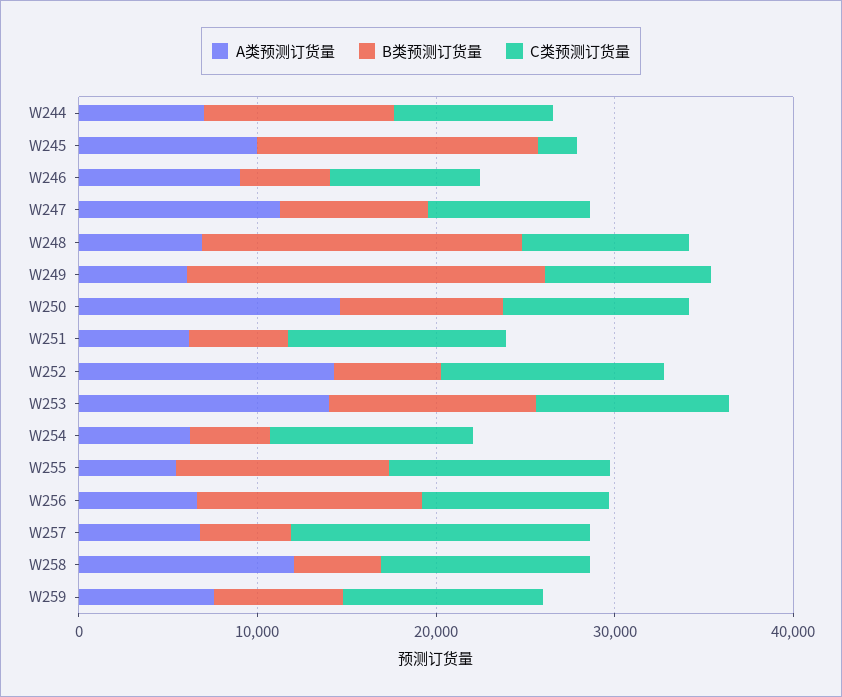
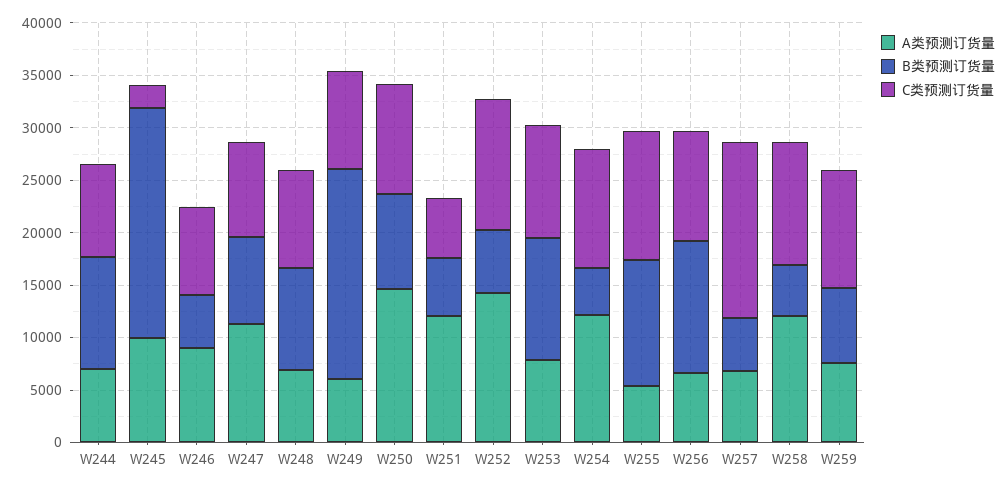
  {
    "A类预测订货量": {
      "W244": 7000,
      "W245": 10000,
      "W246": 9000,
      "W247": 11000,
      "W248": 7000,
      "W249": 6000,
      "W250": 15000,
-     "W251": 6000,
+     "W251": 12000,
      "W252": 14000,
-     "W253": 14000,
+     "W253": 8000,
-     "W254": 6000,
+     "W254": 12000,
      "W255": 5000,
      "W256": 7000,
      "W257": 7000,
      "W258": 12000,
      "W259": 8000
    },
    "B类预测订货量": {
      "W244": 11000,
-     "W245": 16000,
+     "W245": 22000,
      "W246": 5000,
      "W247": 8000,
-     "W248": 18000,
+     "W248": 10000,
      "W249": 20000,
      "W250": 9000,
      "W251": 6000,
      "W252": 6000,
      "W253": 12000,
      "W254": 5000,
      "W255": 12000,
      "W256": 13000,
      "W257": 5000,
      "W258": 5000,
      "W259": 7000
    },
    "C类预测订货量": {
      "W244": 9000,
      "W245": 2000,
      "W246": 8000,
      "W247": 9000,
      "W248": 9000,
      "W249": 9000,
      "W250": 10000,
-     "W251": 12000,
+     "W251": 6000,
      "W252": 12000,
      "W253": 11000,
      "W254": 11000,
      "W255": 12000,
      "W256": 10000,
      "W257": 17000,
      "W258": 12000,
      "W259": 11000
    }
  }

